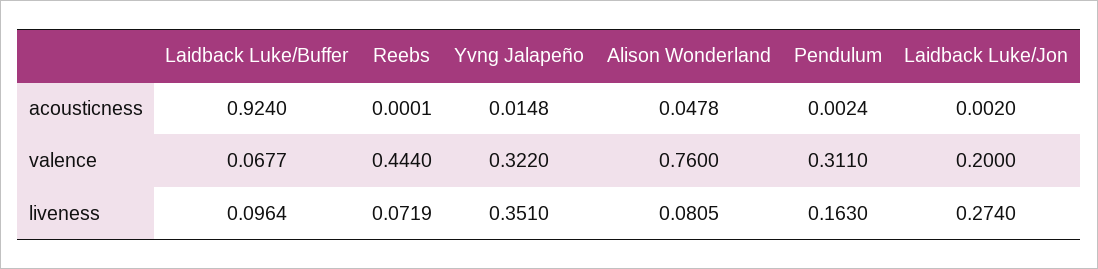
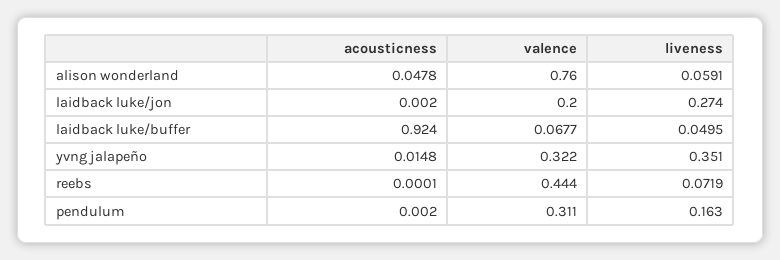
  {
    "Laidback Luke/Buffer": {
      "acousticness": 0.924,
      "valence": 0.0677,
-     "liveness": 0.0964
+     "liveness": 0.0495
    },
    "Reebs": {
      "acousticness": 0.0001,
      "valence": 0.444,
      "liveness": 0.0719
    },
    "Yvng Jalapeño": {
      "acousticness": 0.0148,
      "valence": 0.322,
      "liveness": 0.351
    },
    "Alison Wonderland": {
      "acousticness": 0.0478,
      "valence": 0.76,
-     "liveness": 0.0805
+     "liveness": 0.0591
    },
    "Pendulum": {
-     "acousticness": 0.0024,
+     "acousticness": 0.002,
      "valence": 0.311,
      "liveness": 0.163
    },
    "Laidback Luke/Jon": {
      "acousticness": 0.002,
      "valence": 0.2,
      "liveness": 0.274
    }
  }

